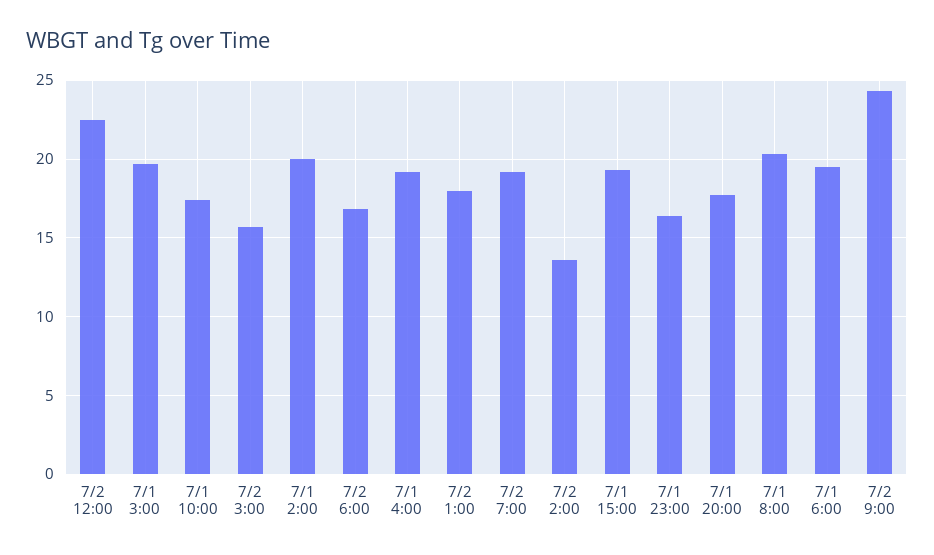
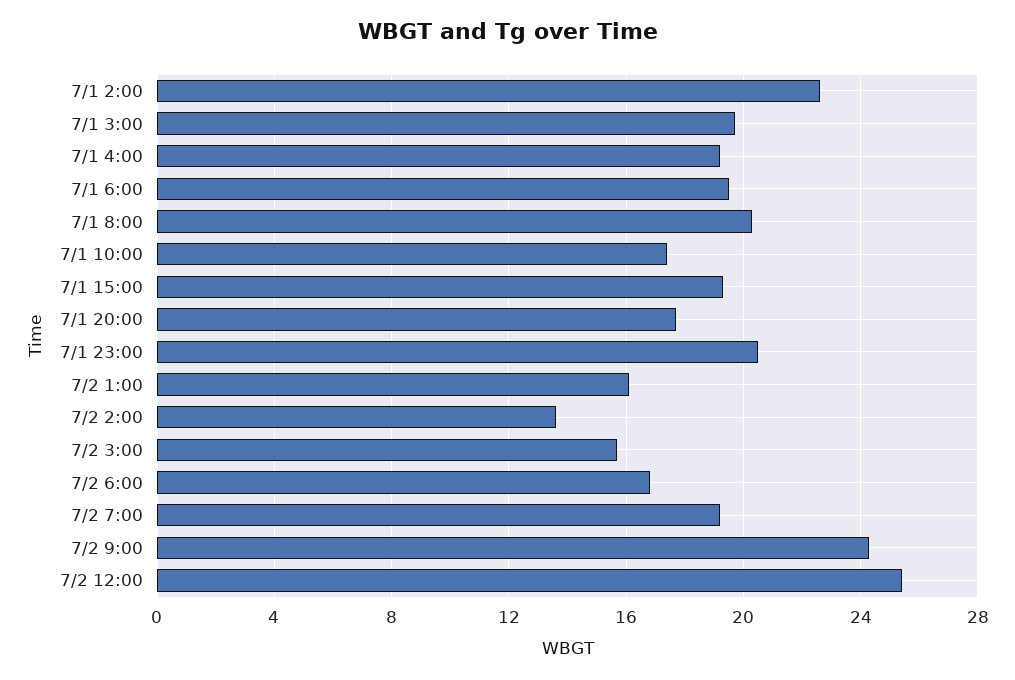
  {
-   "7/2 12:00": 22.5,
+   "7/2 12:00": 25.5,
    "7/1 3:00": 19.5,
    "7/1 10:00": 17.5,
    "7/2 3:00": 15.5,
-   "7/1 2:00": 20,
+   "7/1 2:00": 22.5,
    "7/2 6:00": 17,
    "7/1 4:00": 19,
-   "7/2 1:00": 18,
+   "7/2 1:00": 16,
    "7/2 7:00": 19,
    "7/2 2:00": 13.5,
    "7/1 15:00": 19.5,
-   "7/1 23:00": 16.5,
+   "7/1 23:00": 20.5,
    "7/1 20:00": 17.5,
    "7/1 8:00": 20.5,
    "7/1 6:00": 19.5,
    "7/2 9:00": 24.5
  }

